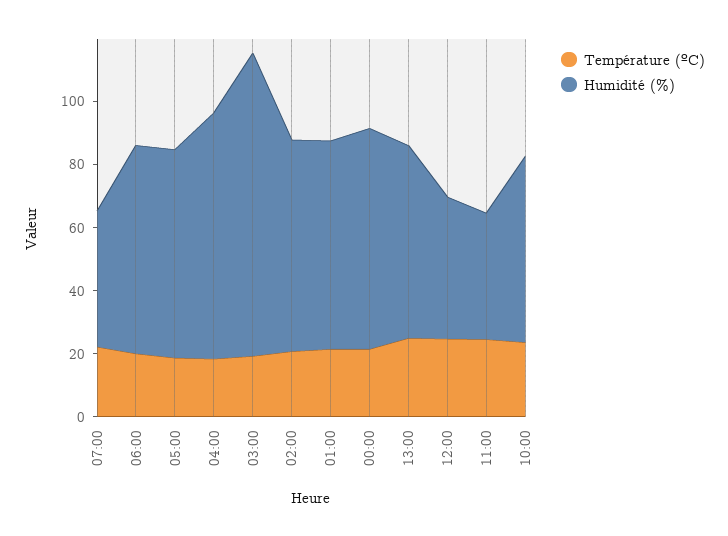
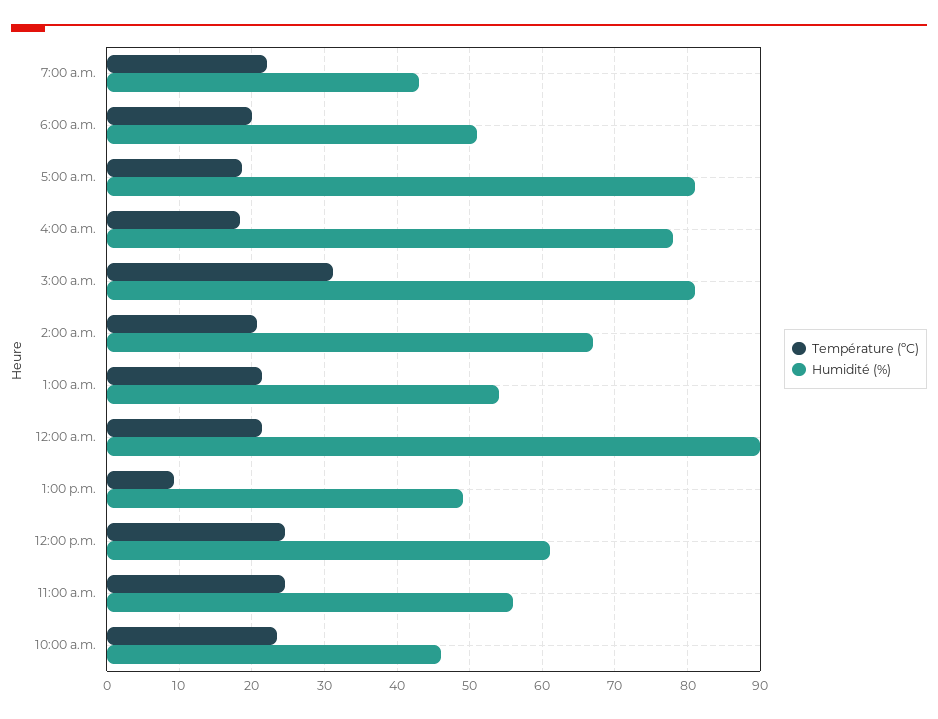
  {
    "Température (ºC)": {
      "07:00": 22,
      "06:00": 20,
      "05:00": 19,
      "04:00": 18,
-     "03:00": 20,
+     "03:00": 31,
      "02:00": 21,
      "01:00": 21,
      "00:00": 21,
-     "13:00": 25,
+     "13:00": 9,
      "12:00": 25,
      "11:00": 25,
      "10:00": 24
    },
    "Humidité (%)": {
      "07:00": 43,
-     "06:00": 65,
+     "06:00": 51,
-     "05:00": 65,
+     "05:00": 81,
      "04:00": 78,
-     "03:00": 95,
+     "03:00": 81,
      "02:00": 67,
-     "01:00": 65,
+     "01:00": 54,
-     "00:00": 70,
+     "00:00": 90,
-     "13:00": 60,
+     "13:00": 49,
-     "12:00": 45,
+     "12:00": 61,
-     "11:00": 40,
+     "11:00": 56,
-     "10:00": 60
+     "10:00": 46
    }
  }

